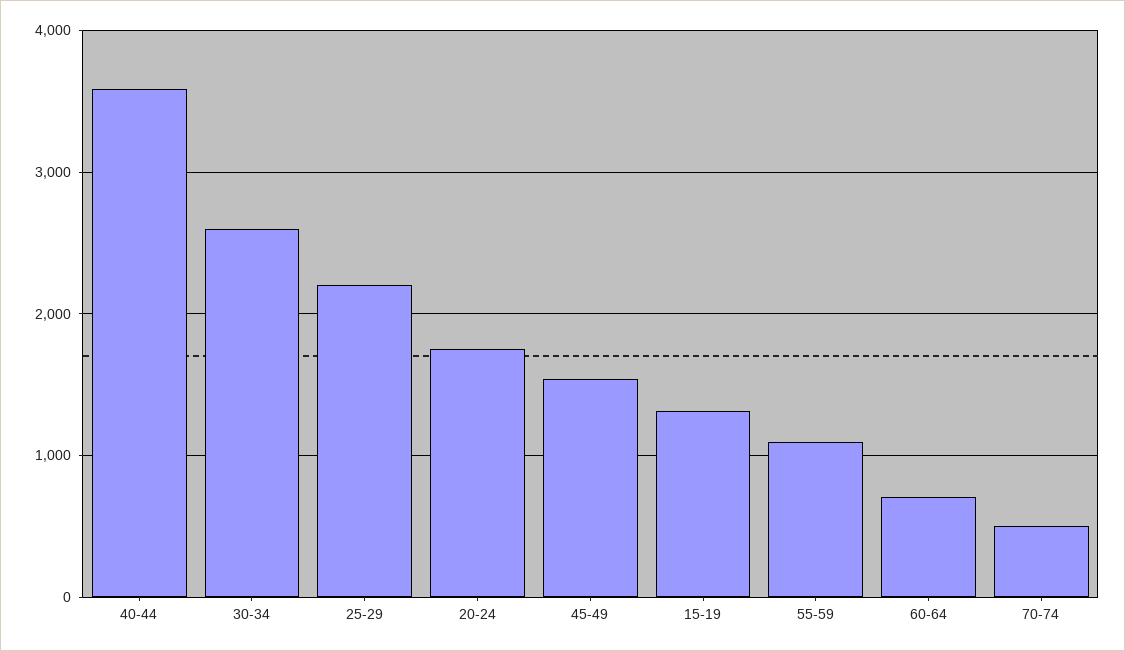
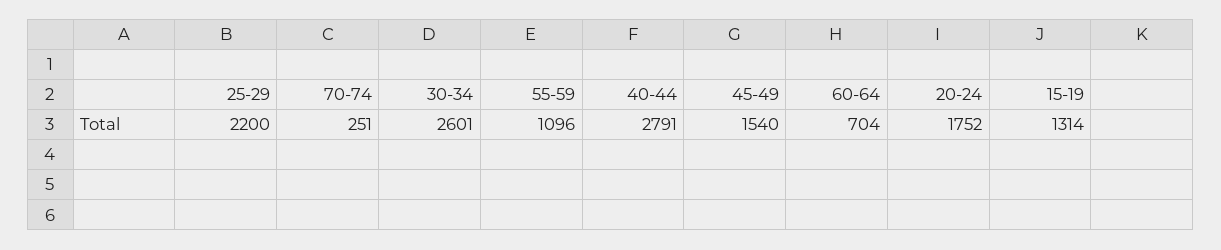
  {
-   "40-44": 3600,
+   "40-44": 2791,
    "30-34": 2601,
    "25-29": 2200,
    "20-24": 1752,
    "45-49": 1540,
    "15-19": 1314,
    "55-59": 1096,
    "60-64": 704,
-   "70-74": 500
+   "70-74": 251
  }

